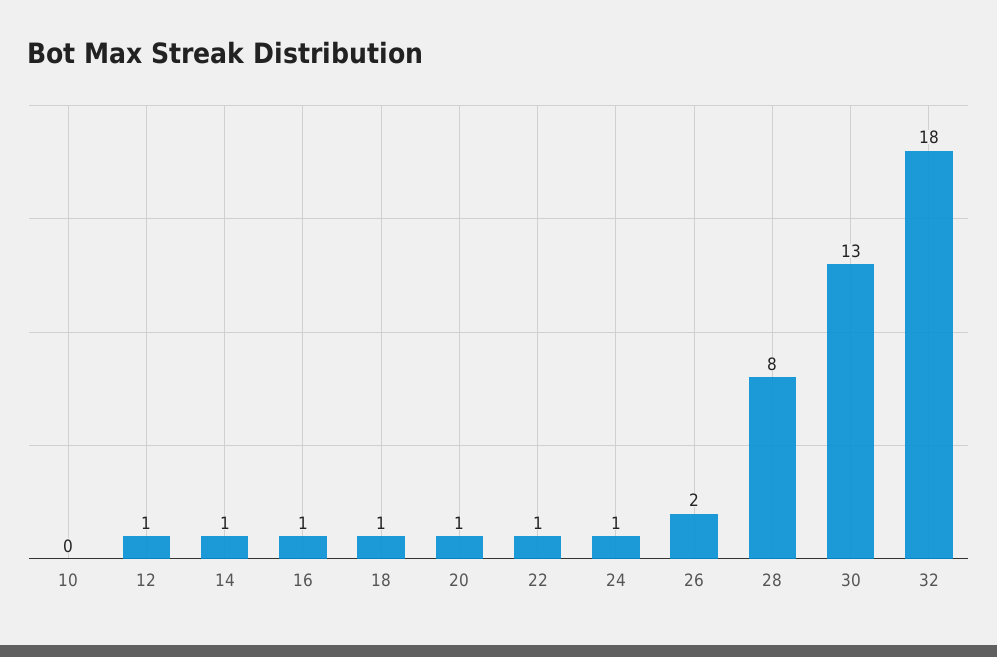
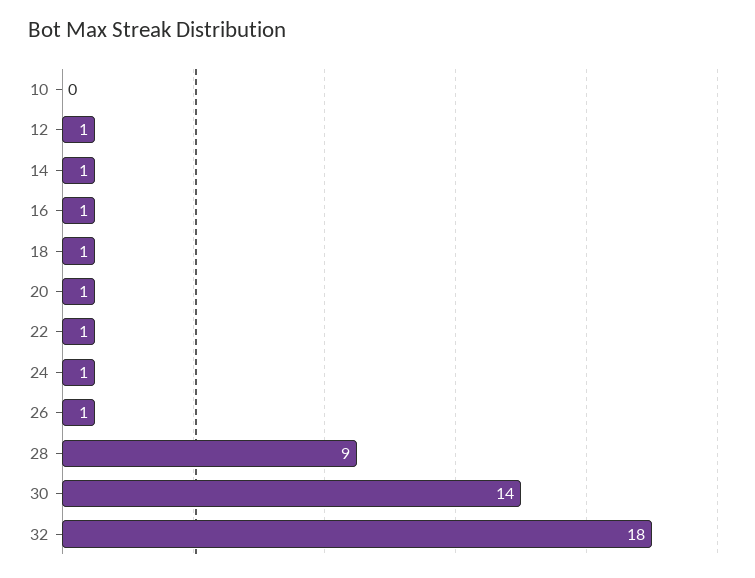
  {
    "10": 0,
    "12": 1,
    "14": 1,
    "16": 1,
    "18": 1,
    "20": 1,
    "22": 1,
    "24": 1,
-   "26": 2,
+   "26": 1,
-   "28": 8,
+   "28": 9,
-   "30": 13,
+   "30": 14,
    "32": 18
  }

